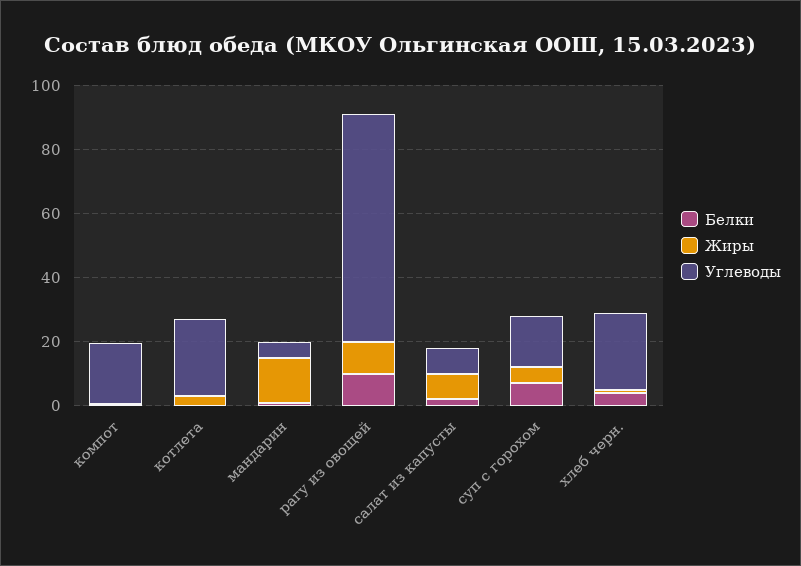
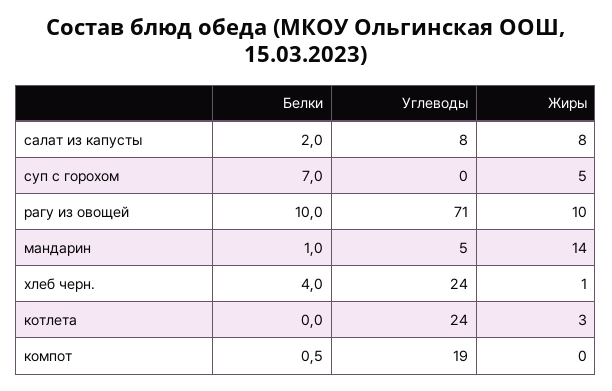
  {
    "Белки": {
      "компот": 0.5,
      "котлета": 0,
      "мандарин": 1,
      "рагу из овощей": 10,
      "салат из капусты": 2,
      "суп с горохом": 7,
      "хлеб черн.": 4
    },
    "Жиры": {
      "компот": 0,
      "котлета": 3,
      "мандарин": 14,
      "рагу из овощей": 10,
      "салат из капусты": 8,
      "суп с горохом": 5,
      "хлеб черн.": 1
    },
    "Углеводы": {
      "компот": 19,
      "котлета": 24,
      "мандарин": 5,
      "рагу из овощей": 71,
      "салат из капусты": 8,
-     "суп с горохом": 15,
+     "суп с горохом": 0,
      "хлеб черн.": 24
    }
  }

